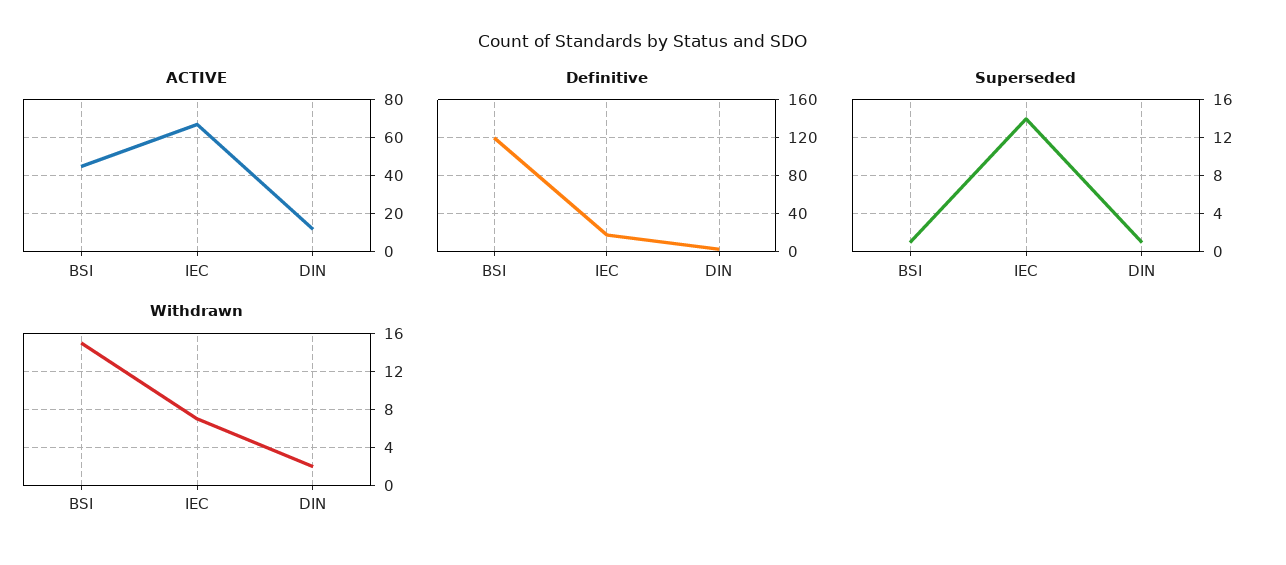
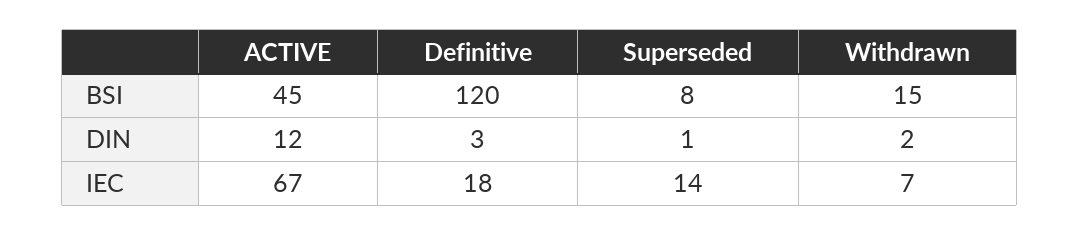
  {
    "ACTIVE": {
      "BSI": 45,
      "IEC": 67,
      "DIN": 12
    },
    "Definitive": {
      "BSI": 120,
      "IEC": 18,
      "DIN": 3
    },
    "Superseded": {
-     "BSI": 1,
+     "BSI": 8,
      "IEC": 14,
      "DIN": 1
    },
    "Withdrawn": {
      "BSI": 15,
      "IEC": 7,
      "DIN": 2
    }
  }

